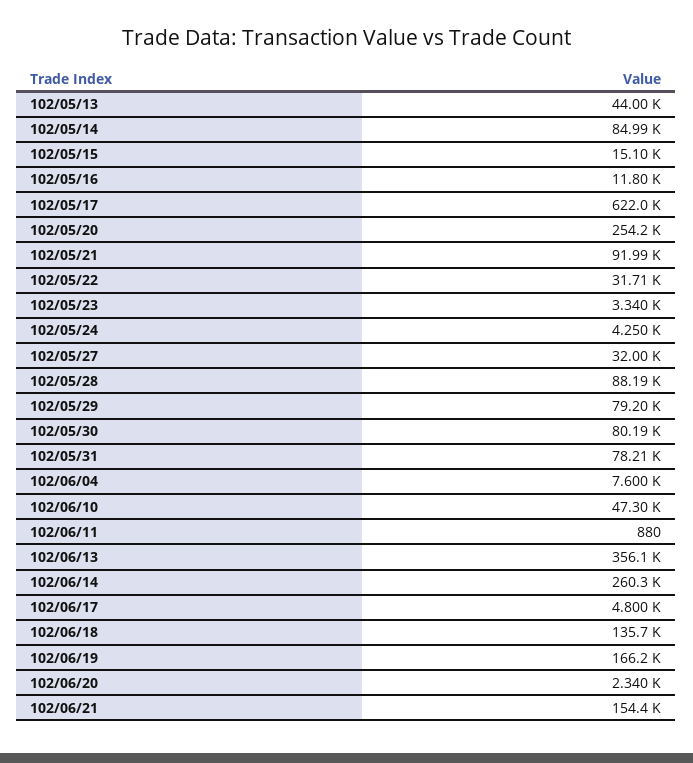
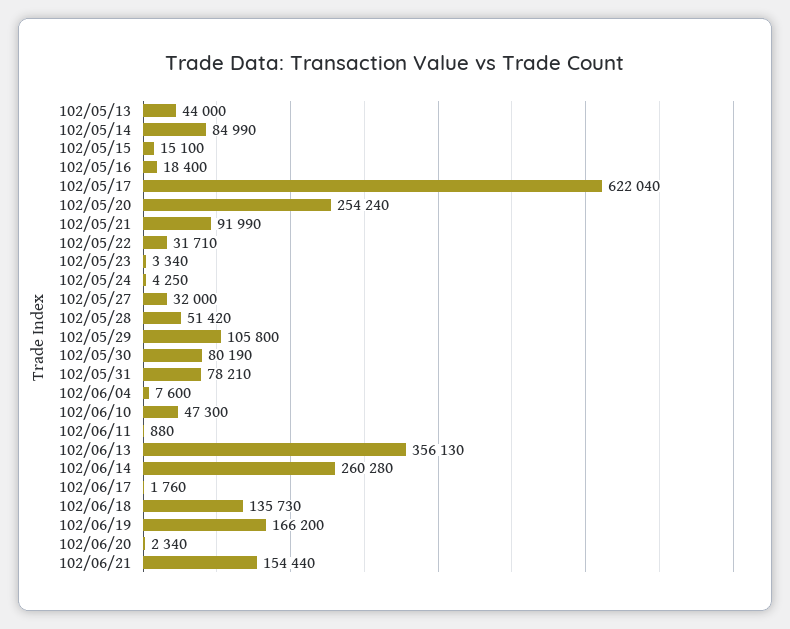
  {
    "102/05/13": 44000,
    "102/05/14": 84990,
    "102/05/15": 15100,
-   "102/05/16": 11800,
+   "102/05/16": 18400,
    "102/05/17": 622040,
    "102/05/20": 254240,
    "102/05/21": 91990,
    "102/05/22": 31710,
    "102/05/23": 3340,
    "102/05/24": 4250,
    "102/05/27": 32000,
-   "102/05/28": 88190,
+   "102/05/28": 51420,
-   "102/05/29": 79200,
+   "102/05/29": 105800,
    "102/05/30": 80190,
    "102/05/31": 78210,
    "102/06/04": 7600,
    "102/06/10": 47300,
    "102/06/11": 880,
    "102/06/13": 356130,
    "102/06/14": 260280,
-   "102/06/17": 4800,
+   "102/06/17": 1760,
    "102/06/18": 135730,
    "102/06/19": 166200,
    "102/06/20": 2340,
    "102/06/21": 154440
  }

